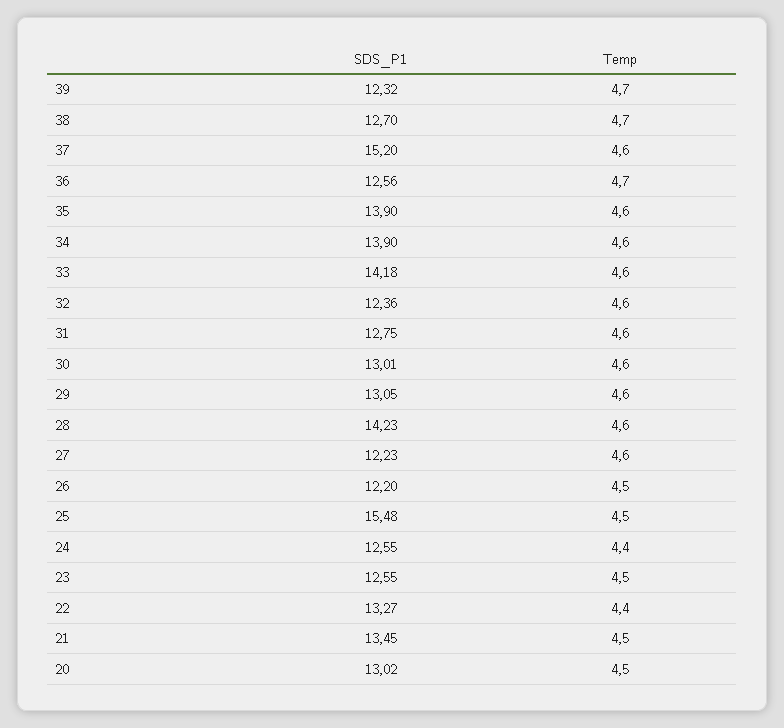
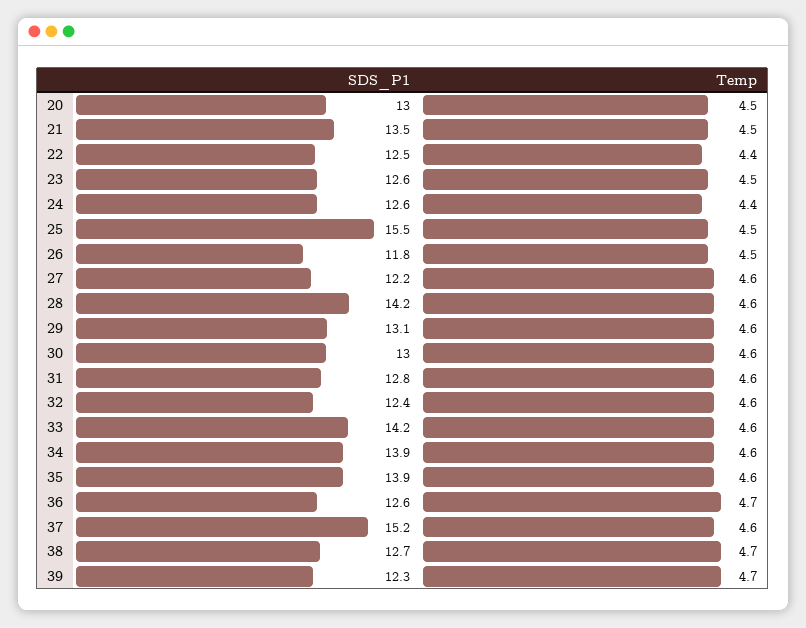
  {
    "SDS_P1": {
      "39": 12.32,
      "38": 12.7,
      "37": 15.2,
      "36": 12.56,
      "35": 13.9,
      "34": 13.9,
      "33": 14.18,
      "32": 12.36,
      "31": 12.75,
      "30": 13.01,
      "29": 13.05,
      "28": 14.23,
      "27": 12.23,
-     "26": 12.2,
+     "26": 11.8,
      "25": 15.48,
      "24": 12.55,
      "23": 12.55,
-     "22": 13.27,
+     "22": 12.5,
      "21": 13.45,
      "20": 13.02
    },
    "Temp": {
      "39": 4.7,
      "38": 4.7,
      "37": 4.6,
      "36": 4.7,
      "35": 4.6,
      "34": 4.6,
      "33": 4.6,
      "32": 4.6,
      "31": 4.6,
      "30": 4.6,
      "29": 4.6,
      "28": 4.6,
      "27": 4.6,
      "26": 4.5,
      "25": 4.5,
      "24": 4.4,
      "23": 4.5,
      "22": 4.4,
      "21": 4.5,
      "20": 4.5
    }
  }

